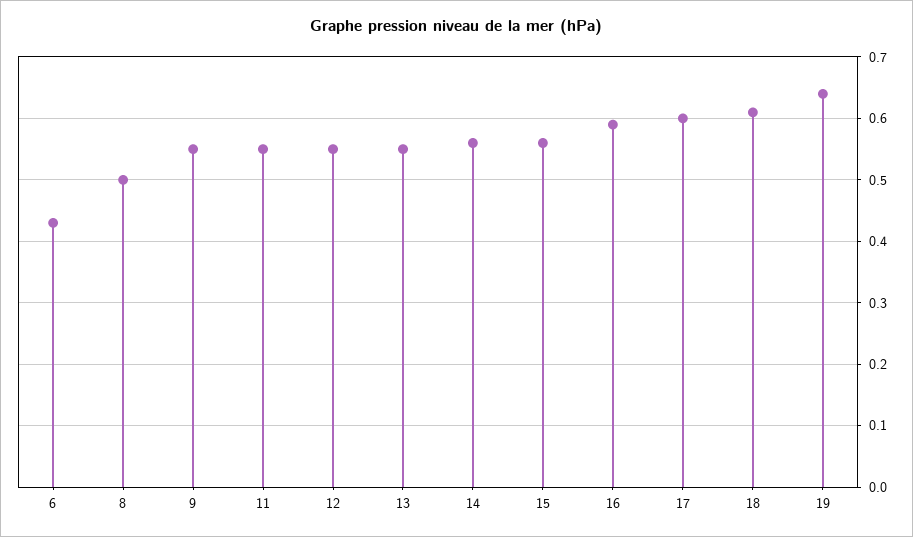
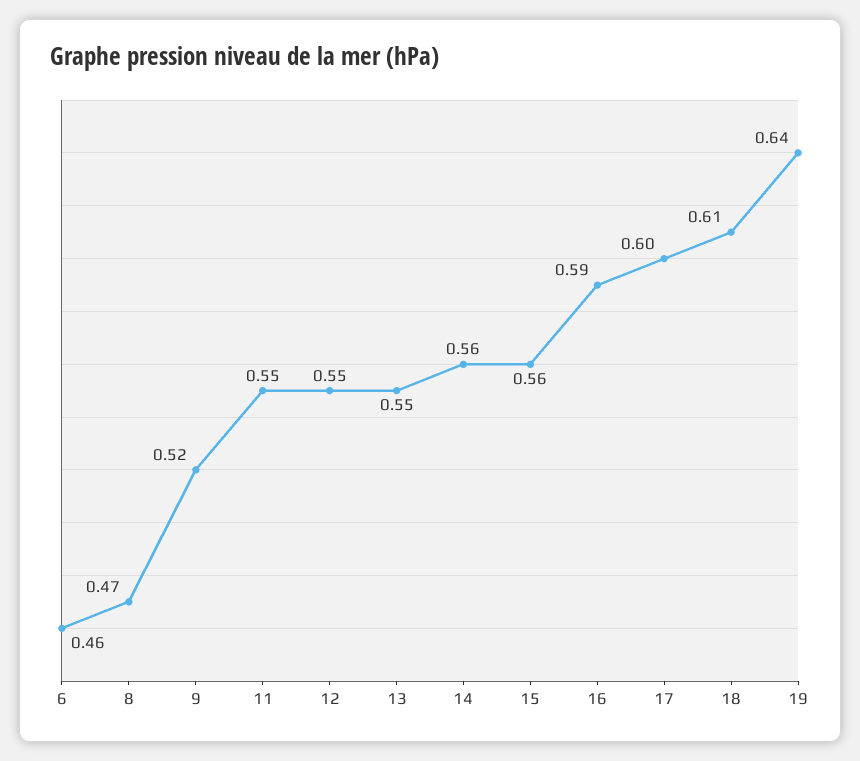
  {
-   "6": 0.43,
+   "6": 0.46,
-   "8": 0.5,
+   "8": 0.47,
-   "9": 0.55,
+   "9": 0.52,
    "11": 0.55,
    "12": 0.55,
    "13": 0.55,
    "14": 0.56,
    "15": 0.56,
    "16": 0.59,
    "17": 0.6,
    "18": 0.61,
    "19": 0.64
  }

